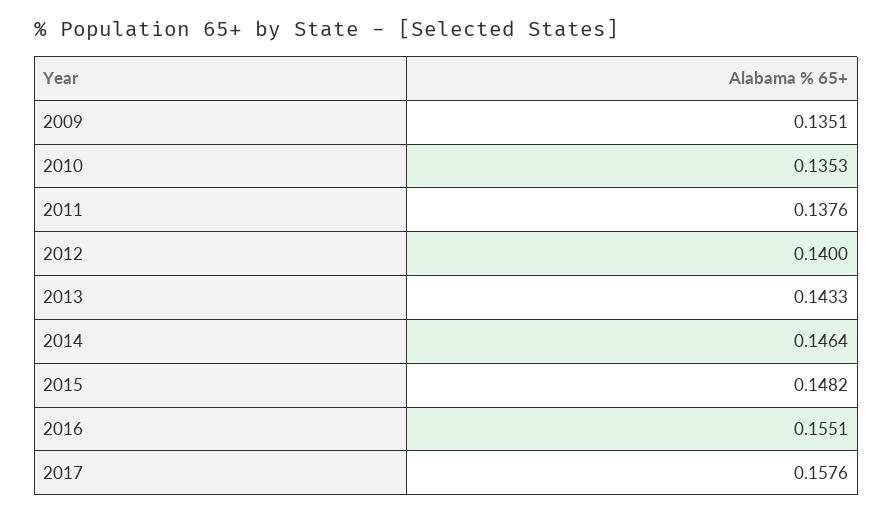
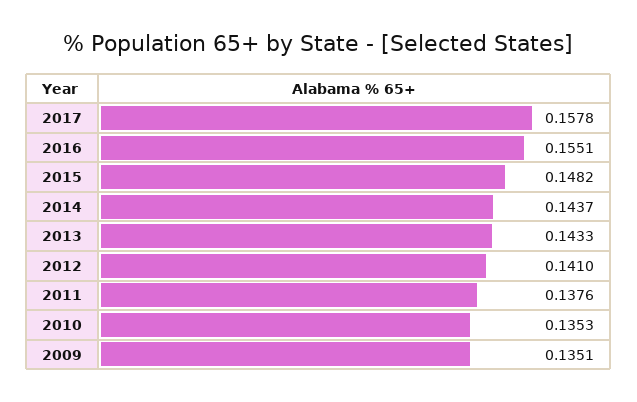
  {
    "2009": 0.1351,
    "2010": 0.1353,
    "2011": 0.1376,
-   "2012": 0.14,
+   "2012": 0.141,
    "2013": 0.1433,
-   "2014": 0.1464,
+   "2014": 0.1437,
    "2015": 0.1482,
    "2016": 0.1551,
-   "2017": 0.1576
+   "2017": 0.1578
  }

